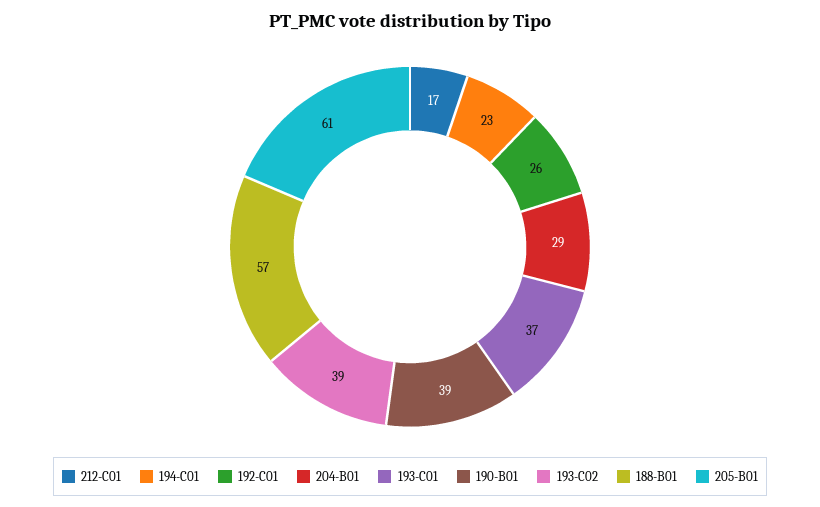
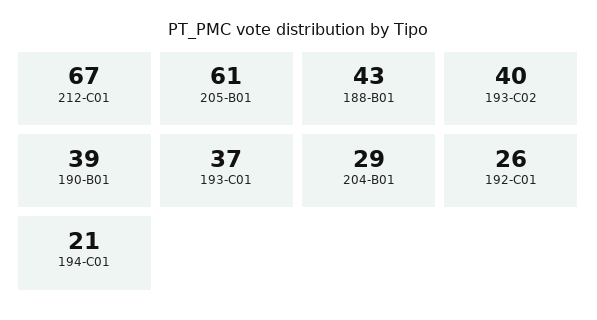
  {
-   "212-C01": 17,
+   "212-C01": 67,
-   "194-C01": 23,
+   "194-C01": 21,
    "192-C01": 26,
    "204-B01": 29,
    "193-C01": 37,
    "190-B01": 39,
-   "193-C02": 39,
+   "193-C02": 40,
-   "188-B01": 57,
+   "188-B01": 43,
    "205-B01": 61
  }

